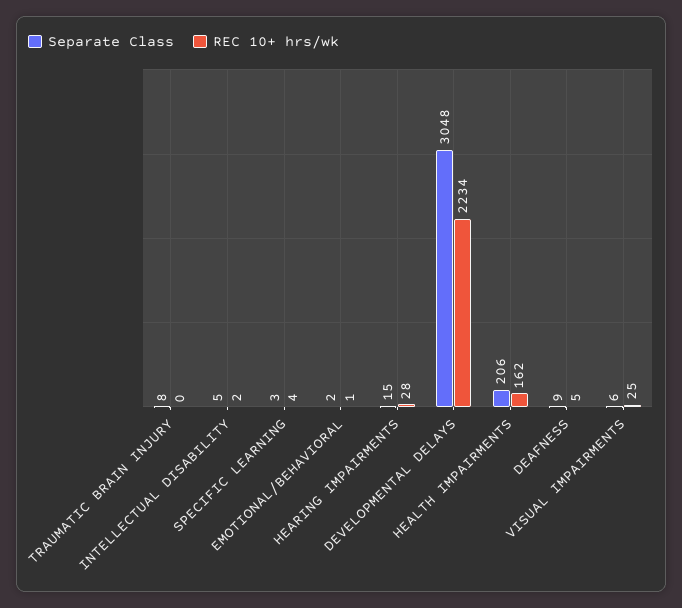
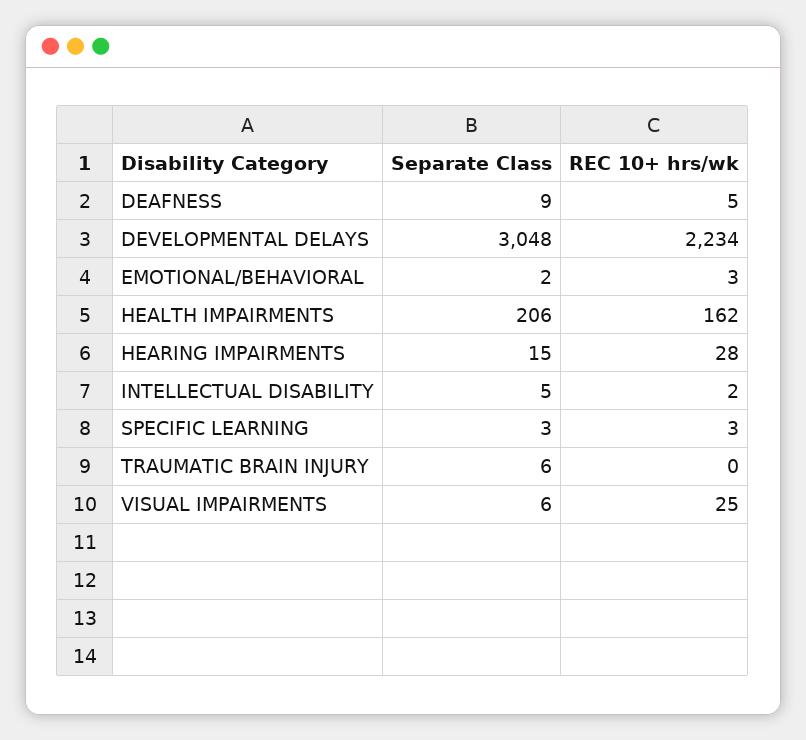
  {
    "Separate Class": {
-     "TRAUMATIC BRAIN INJURY": 8,
+     "TRAUMATIC BRAIN INJURY": 6,
      "INTELLECTUAL DISABILITY": 5,
      "SPECIFIC LEARNING": 3,
      "EMOTIONAL/BEHAVIORAL": 2,
      "HEARING IMPAIRMENTS": 15,
      "DEVELOPMENTAL DELAYS": 3048,
      "HEALTH IMPAIRMENTS": 206,
      "DEAFNESS": 9,
      "VISUAL IMPAIRMENTS": 6
    },
    "REC 10+ hrs/wk": {
      "TRAUMATIC BRAIN INJURY": 0,
      "INTELLECTUAL DISABILITY": 2,
-     "SPECIFIC LEARNING": 4,
+     "SPECIFIC LEARNING": 3,
-     "EMOTIONAL/BEHAVIORAL": 1,
+     "EMOTIONAL/BEHAVIORAL": 3,
      "HEARING IMPAIRMENTS": 28,
      "DEVELOPMENTAL DELAYS": 2234,
      "HEALTH IMPAIRMENTS": 162,
      "DEAFNESS": 5,
      "VISUAL IMPAIRMENTS": 25
    }
  }

